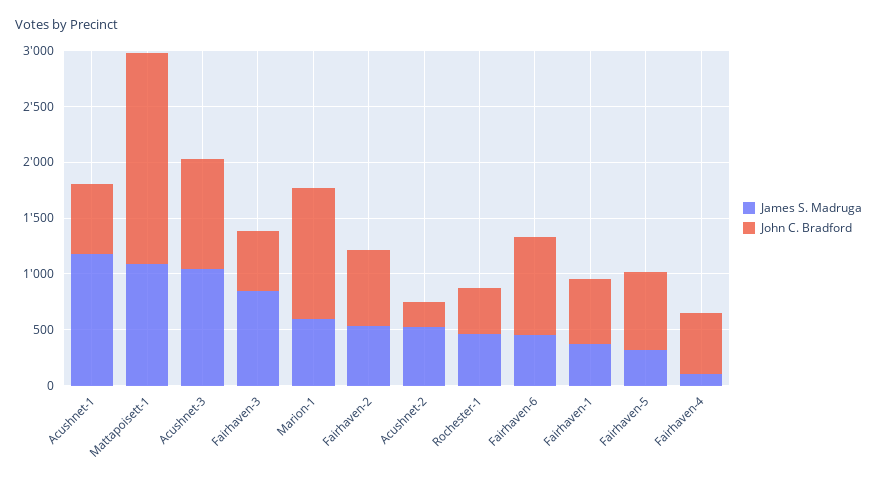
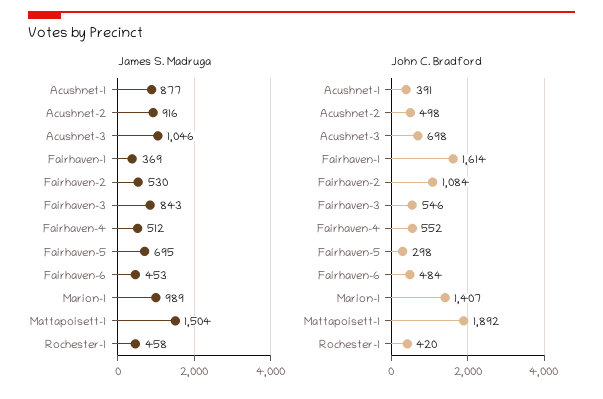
  {
    "James S. Madruga": {
-     "Acushnet-1": 1200,
+     "Acushnet-1": 877,
-     "Mattapoisett-1": 1100,
+     "Mattapoisett-1": 1504,
      "Acushnet-3": 1046,
      "Fairhaven-3": 843,
-     "Marion-1": 600,
+     "Marion-1": 989,
      "Fairhaven-2": 530,
-     "Acushnet-2": 500,
+     "Acushnet-2": 916,
      "Rochester-1": 458,
      "Fairhaven-6": 453,
      "Fairhaven-1": 369,
-     "Fairhaven-5": 300,
+     "Fairhaven-5": 695,
-     "Fairhaven-4": 100
+     "Fairhaven-4": 512
    },
    "John C. Bradford": {
-     "Acushnet-1": 600,
+     "Acushnet-1": 391,
      "Mattapoisett-1": 1892,
-     "Acushnet-3": 1000,
+     "Acushnet-3": 698,
      "Fairhaven-3": 546,
-     "Marion-1": 1200,
+     "Marion-1": 1407,
-     "Fairhaven-2": 700,
+     "Fairhaven-2": 1084,
-     "Acushnet-2": 200,
+     "Acushnet-2": 498,
      "Rochester-1": 420,
-     "Fairhaven-6": 900,
+     "Fairhaven-6": 484,
-     "Fairhaven-1": 600,
+     "Fairhaven-1": 1614,
-     "Fairhaven-5": 700,
+     "Fairhaven-5": 298,
      "Fairhaven-4": 552
    }
  }

